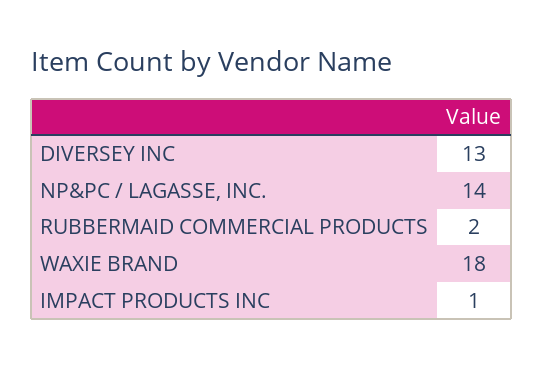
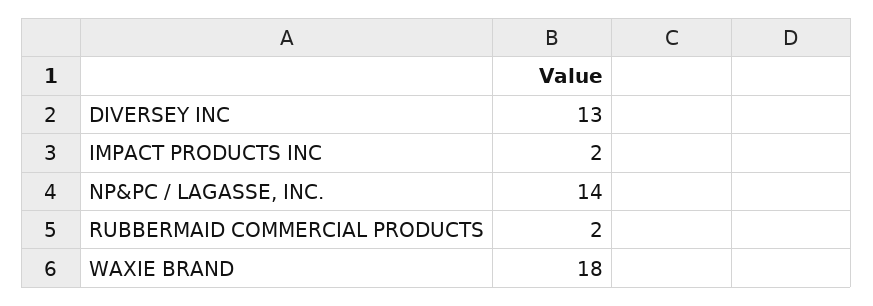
  {
    "DIVERSEY INC": 13,
    "NP&PC / LAGASSE, INC.": 14,
    "RUBBERMAID COMMERCIAL PRODUCTS": 2,
    "WAXIE BRAND": 18,
-   "IMPACT PRODUCTS INC": 1
+   "IMPACT PRODUCTS INC": 2
  }

